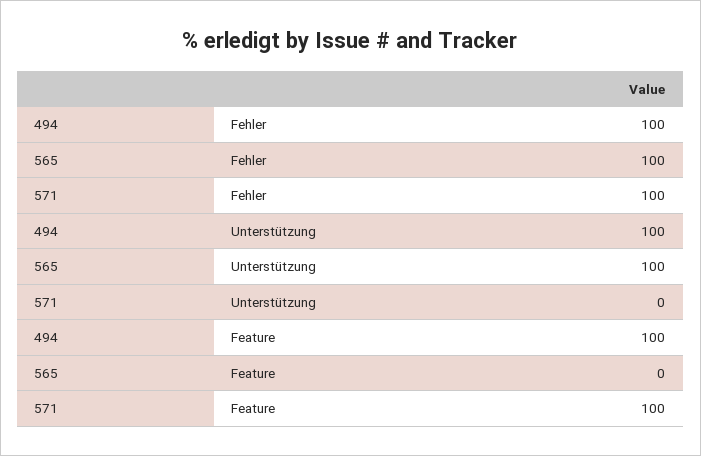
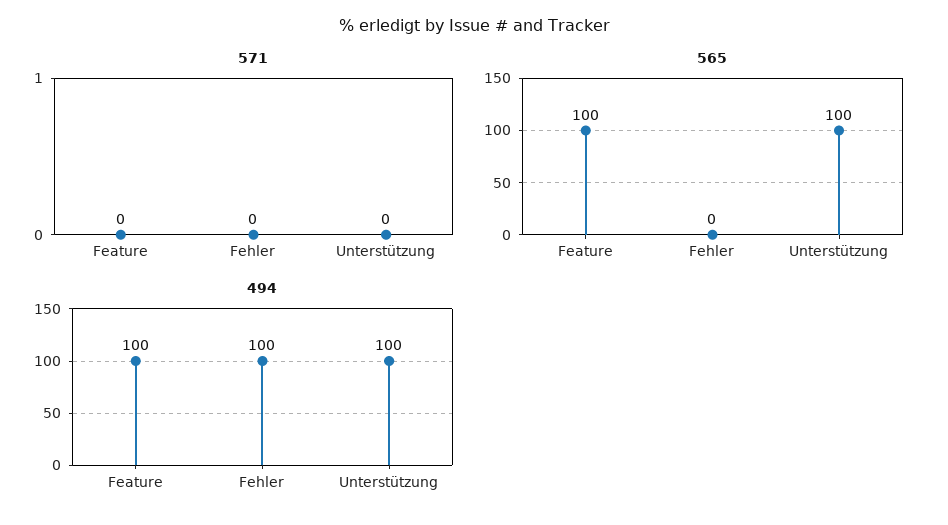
  {
    "494": {
      "Fehler": 100,
      "Unterstützung": 100,
      "Feature": 100
    },
    "565": {
-     "Fehler": 100,
+     "Fehler": 0,
      "Unterstützung": 100,
-     "Feature": 0
+     "Feature": 100
    },
    "571": {
-     "Fehler": 100,
+     "Fehler": 0,
      "Unterstützung": 0,
-     "Feature": 100
+     "Feature": 0
    }
  }

